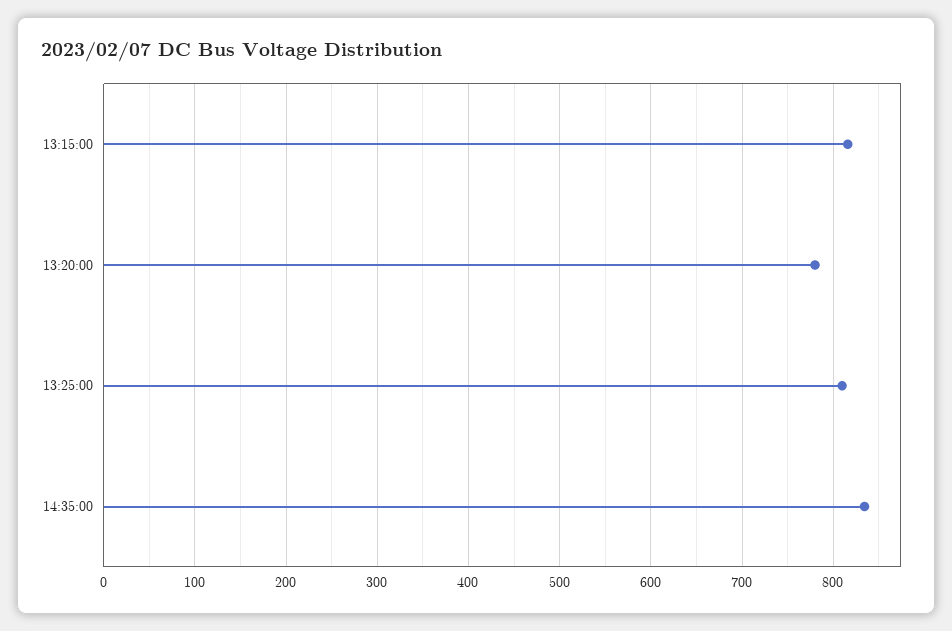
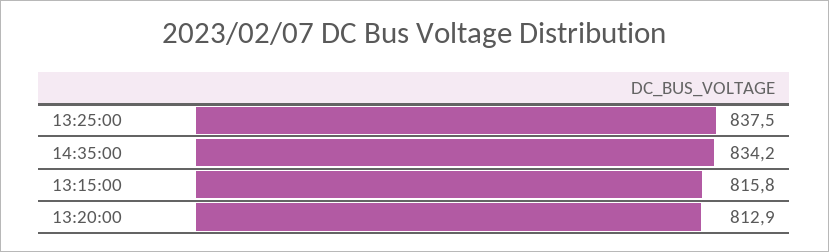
  {
    "13:15:00": 815.8,
-   "13:20:00": 780,
+   "13:20:00": 812.9,
-   "13:25:00": 810,
+   "13:25:00": 837.5,
    "14:35:00": 834.2
  }

